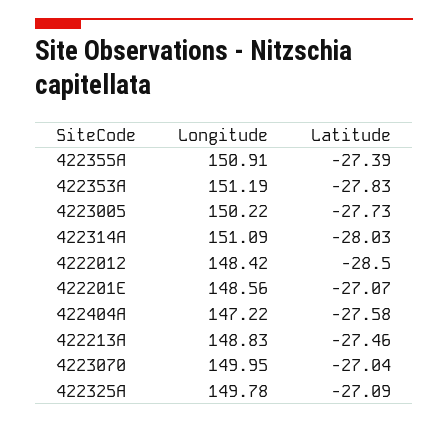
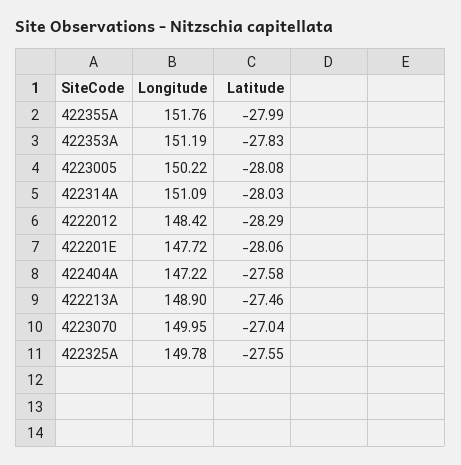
  {
    "Longitude": {
-     "422355A": 150.91,
+     "422355A": 151.76,
      "422353A": 151.19,
      "4223005": 150.22,
      "422314A": 151.09,
      "4222012": 148.42,
-     "422201E": 148.56,
+     "422201E": 147.72,
      "422404A": 147.22,
-     "422213A": 148.83,
+     "422213A": 148.9,
      "4223070": 149.95,
      "422325A": 149.78
    },
    "Latitude": {
-     "422355A": -27.39,
+     "422355A": -27.99,
      "422353A": -27.83,
-     "4223005": -27.73,
+     "4223005": -28.08,
      "422314A": -28.03,
-     "4222012": -28.5,
+     "4222012": -28.29,
-     "422201E": -27.07,
+     "422201E": -28.06,
      "422404A": -27.58,
      "422213A": -27.46,
      "4223070": -27.04,
-     "422325A": -27.09
+     "422325A": -27.55
    }
  }

